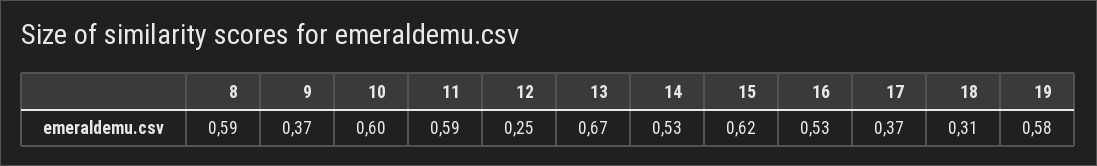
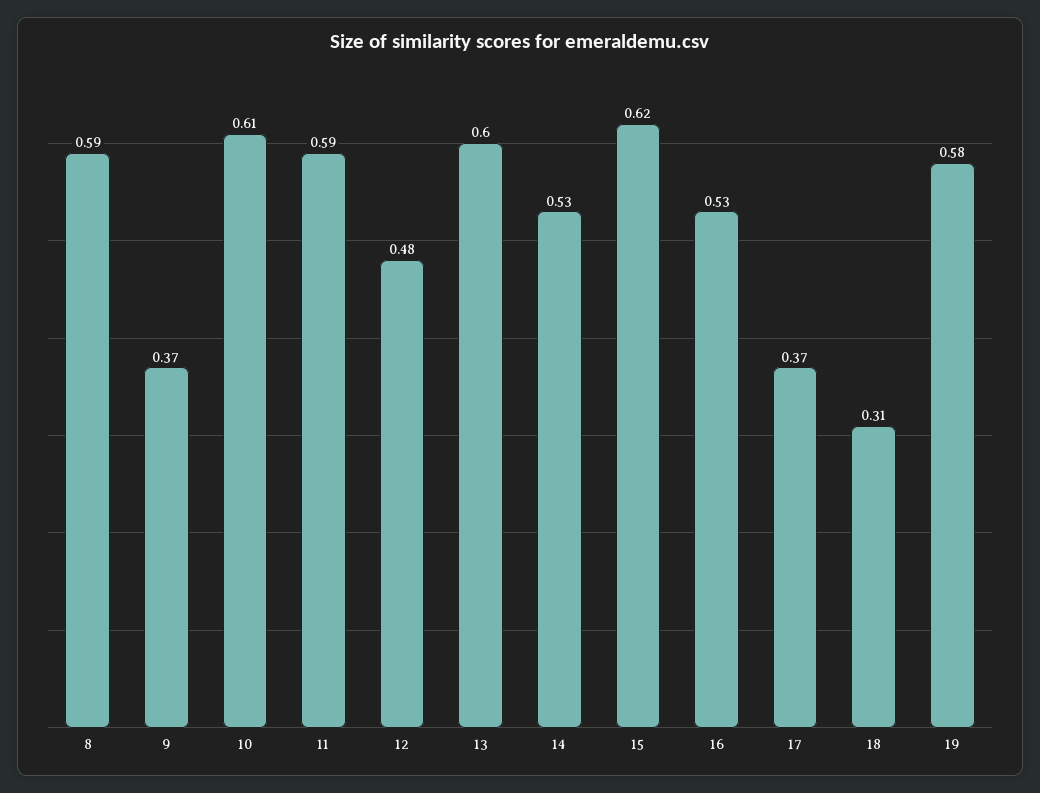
  {
    "8": 0.59,
    "9": 0.37,
-   "10": 0.6,
+   "10": 0.61,
    "11": 0.59,
-   "12": 0.25,
+   "12": 0.48,
-   "13": 0.67,
+   "13": 0.6,
    "14": 0.53,
    "15": 0.62,
    "16": 0.53,
    "17": 0.37,
    "18": 0.31,
    "19": 0.58
  }

